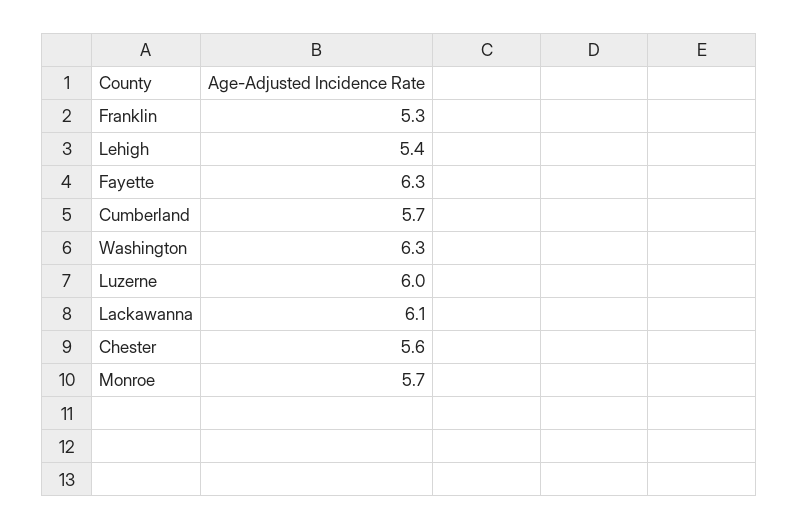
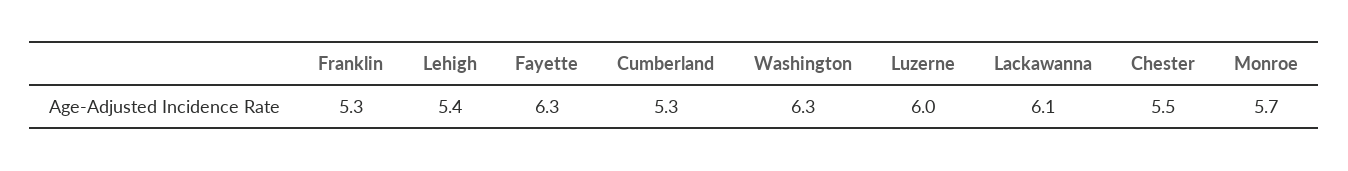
  {
    "Franklin": 5.3,
    "Lehigh": 5.4,
    "Fayette": 6.3,
-   "Cumberland": 5.7,
+   "Cumberland": 5.3,
    "Washington": 6.3,
    "Luzerne": 6,
    "Lackawanna": 6.1,
-   "Chester": 5.6,
+   "Chester": 5.5,
    "Monroe": 5.7
  }

